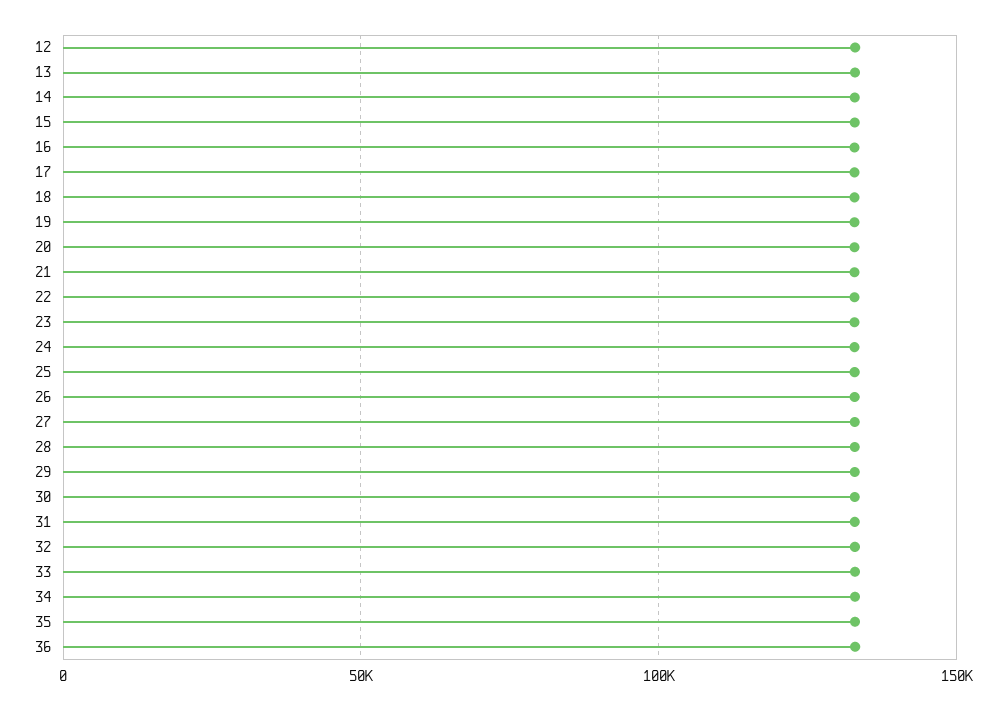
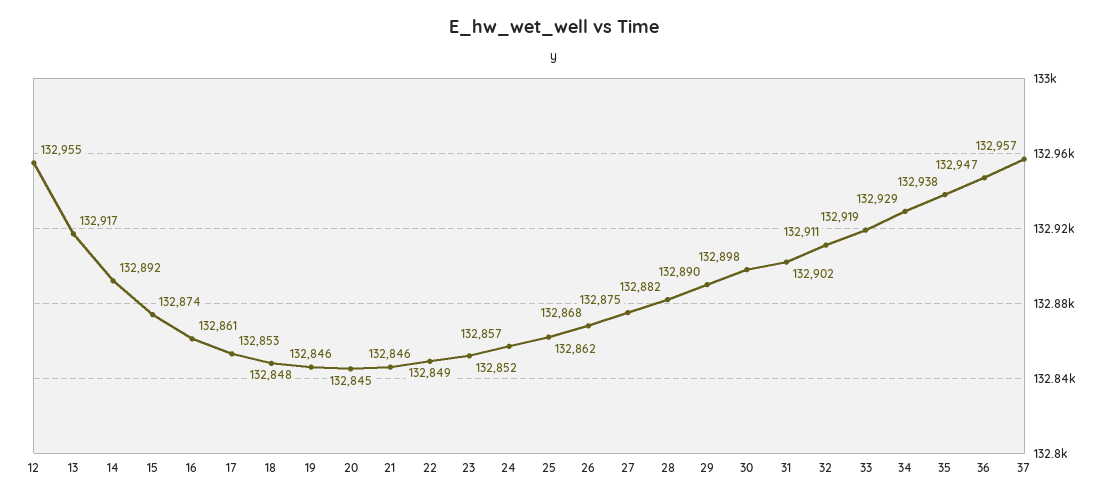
  {
    "12": 132955,
    "13": 132917,
    "14": 132892,
    "15": 132874,
    "16": 132861,
    "17": 132853,
    "18": 132848,
    "19": 132846,
    "20": 132845,
    "21": 132846,
    "22": 132849,
    "23": 132852,
    "24": 132857,
    "25": 132862,
    "26": 132868,
    "27": 132875,
    "28": 132882,
    "29": 132890,
    "30": 132898,
    "31": 132902,
    "32": 132911,
    "33": 132919,
    "34": 132929,
    "35": 132938,
-   "36": 132947
+   "36": 132947,
+   "37": 132957
  }

